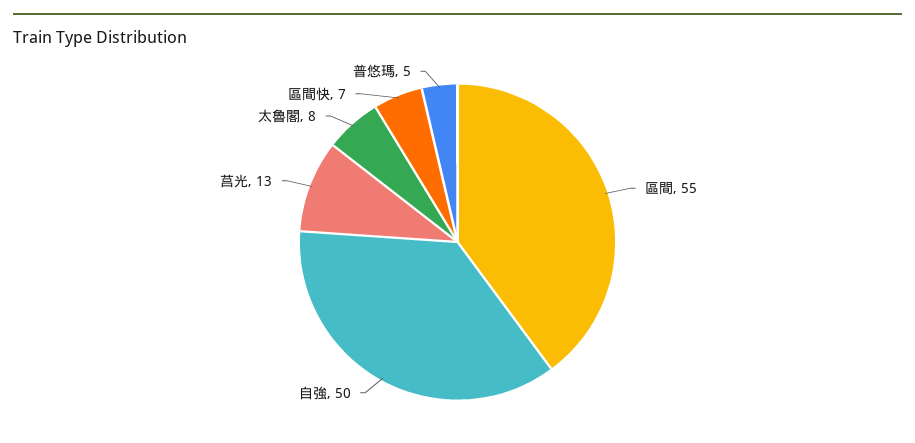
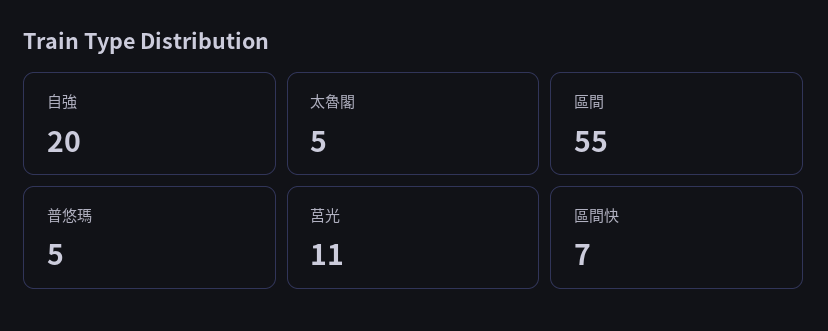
  {
    "區間": 55,
-   "自強": 50,
+   "自強": 20,
-   "莒光": 13,
+   "莒光": 11,
-   "太魯閣": 8,
+   "太魯閣": 5,
    "區間快": 7,
    "普悠瑪": 5
  }

